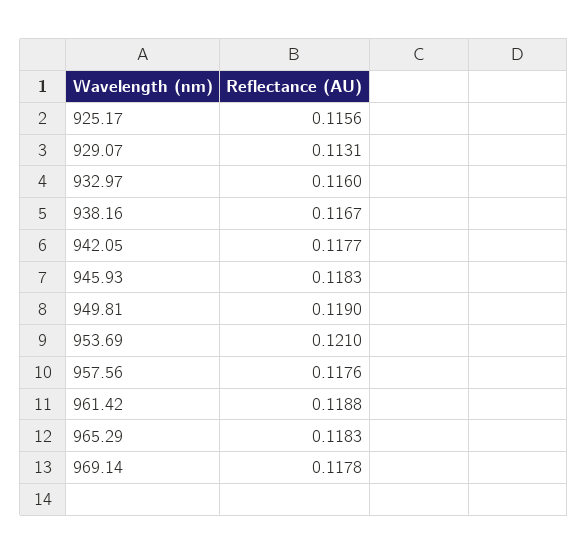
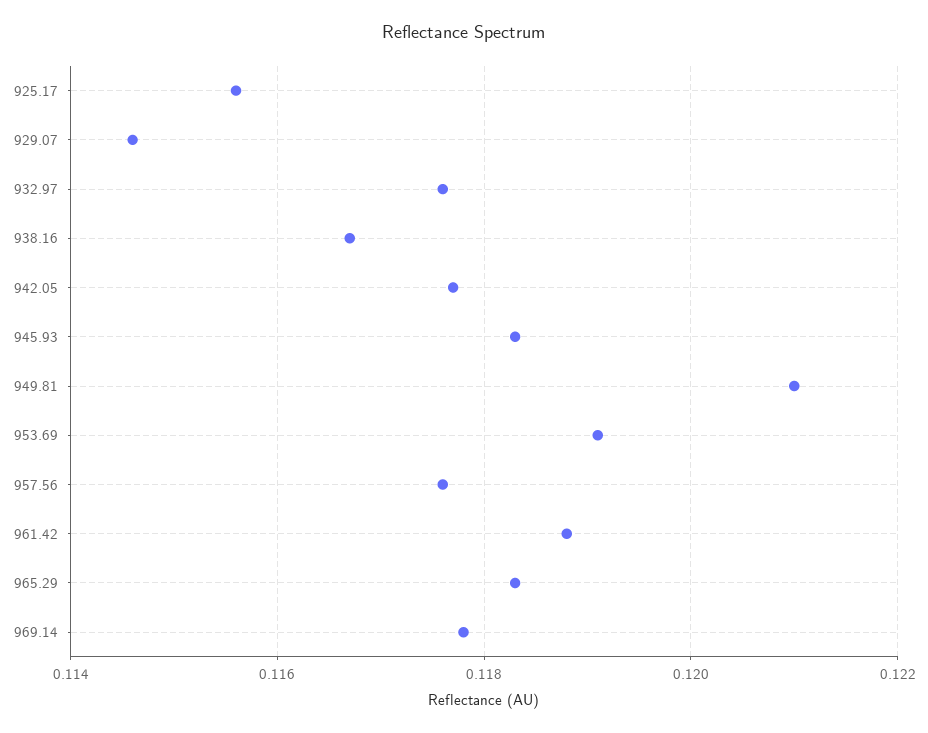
  {
    "925.17": 0.1156,
-   "929.07": 0.1131,
+   "929.07": 0.1145,
-   "932.97": 0.116,
+   "932.97": 0.1175,
    "938.16": 0.1167,
    "942.05": 0.1177,
    "945.93": 0.1183,
-   "949.81": 0.119,
+   "949.81": 0.121,
-   "953.69": 0.121,
+   "953.69": 0.119,
    "957.56": 0.1176,
    "961.42": 0.1188,
    "965.29": 0.1183,
    "969.14": 0.1178
  }

